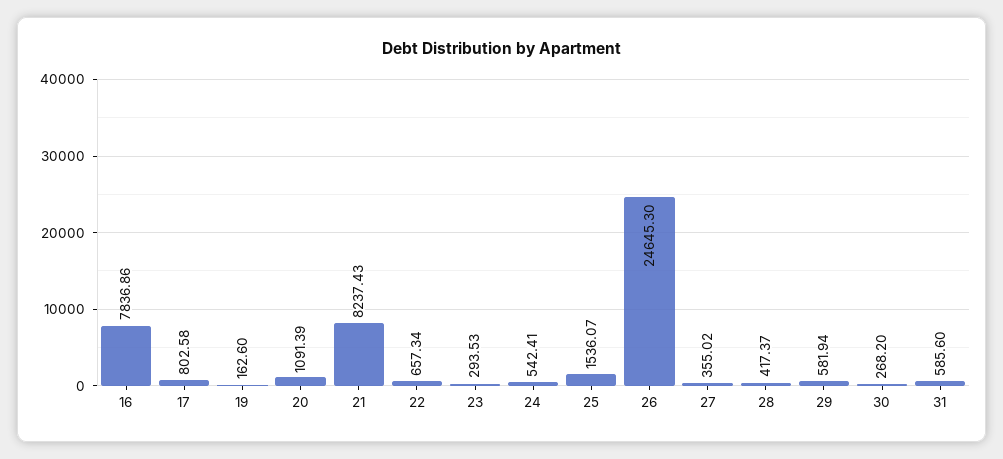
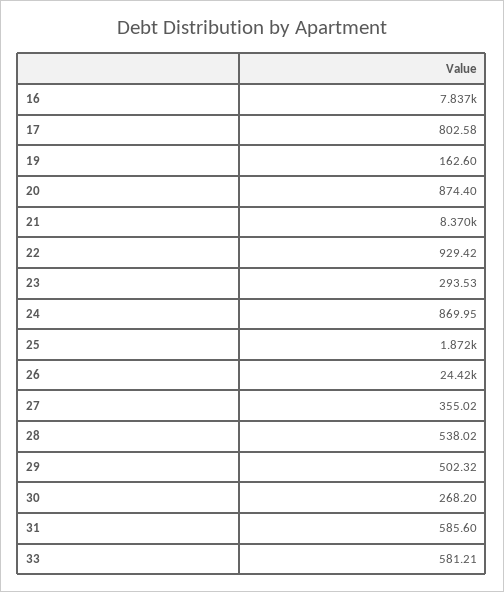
  {
    "16": 7836.86,
    "17": 802.58,
    "19": 162.6,
-   "20": 1091.39,
+   "20": 874.4,
-   "21": 8237.43,
+   "21": 8370,
-   "22": 657.34,
+   "22": 929.42,
    "23": 293.53,
-   "24": 542.41,
+   "24": 869.95,
-   "25": 1536.07,
+   "25": 1872,
-   "26": 24645.3,
+   "26": 24420,
    "27": 355.02,
-   "28": 417.37,
+   "28": 538.02,
-   "29": 581.94,
+   "29": 502.32,
    "30": 268.2,
-   "31": 585.6
+   "31": 585.6,
+   "33": 581.21
  }

